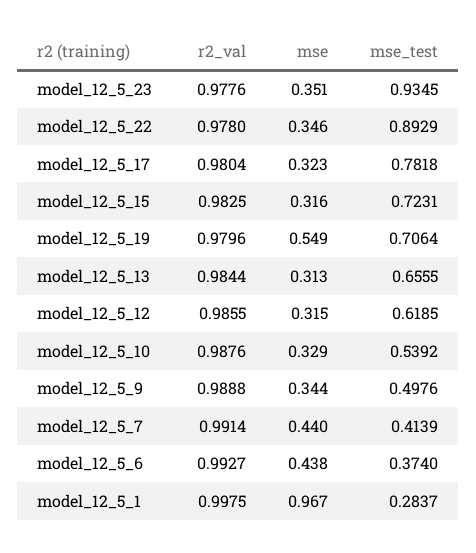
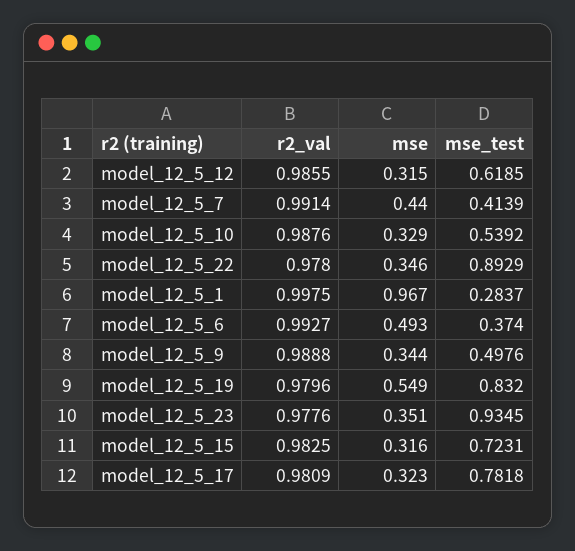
  {
    "r2_val": {
      "model_12_5_23": 0.9776,
      "model_12_5_22": 0.978,
-     "model_12_5_17": 0.9804,
+     "model_12_5_17": 0.9809,
      "model_12_5_15": 0.9825,
      "model_12_5_19": 0.9796,
-     "model_12_5_13": 0.9844,
      "model_12_5_12": 0.9855,
      "model_12_5_10": 0.9876,
      "model_12_5_9": 0.9888,
      "model_12_5_7": 0.9914,
      "model_12_5_6": 0.9927,
      "model_12_5_1": 0.9975
    },
    "mse": {
      "model_12_5_23": 0.351,
      "model_12_5_22": 0.346,
      "model_12_5_17": 0.323,
      "model_12_5_15": 0.316,
      "model_12_5_19": 0.549,
-     "model_12_5_13": 0.313,
      "model_12_5_12": 0.315,
      "model_12_5_10": 0.329,
      "model_12_5_9": 0.344,
      "model_12_5_7": 0.44,
-     "model_12_5_6": 0.438,
+     "model_12_5_6": 0.493,
      "model_12_5_1": 0.967
    },
    "mse_test": {
      "model_12_5_23": 0.9345,
      "model_12_5_22": 0.8929,
      "model_12_5_17": 0.7818,
      "model_12_5_15": 0.7231,
-     "model_12_5_19": 0.7064,
+     "model_12_5_19": 0.832,
-     "model_12_5_13": 0.6555,
      "model_12_5_12": 0.6185,
      "model_12_5_10": 0.5392,
      "model_12_5_9": 0.4976,
      "model_12_5_7": 0.4139,
      "model_12_5_6": 0.374,
      "model_12_5_1": 0.2837
    }
  }

